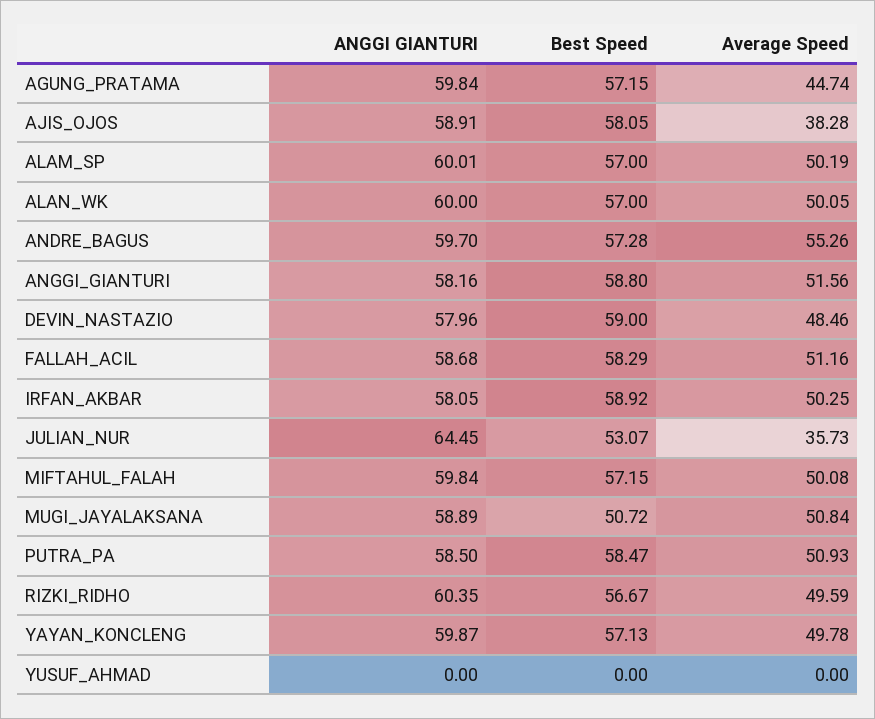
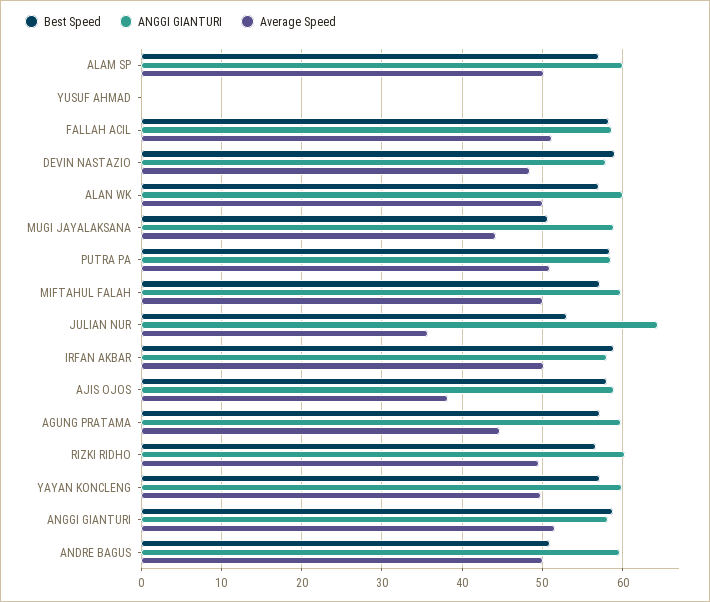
  {
    "ANGGI GIANTURI": {
      "AGUNG_PRATAMA": 59.84,
      "AJIS_OJOS": 58.91,
      "ALAM_SP": 60.01,
      "ALAN_WK": 60,
      "ANDRE_BAGUS": 59.7,
      "ANGGI_GIANTURI": 58.16,
      "DEVIN_NASTAZIO": 57.96,
      "FALLAH_ACIL": 58.68,
      "IRFAN_AKBAR": 58.05,
      "JULIAN_NUR": 64.45,
      "MIFTAHUL_FALAH": 59.84,
      "MUGI_JAYALAKSANA": 58.89,
      "PUTRA_PA": 58.5,
      "RIZKI_RIDHO": 60.35,
      "YAYAN_KONCLENG": 59.87,
      "YUSUF_AHMAD": 0
    },
    "Best Speed": {
      "AGUNG_PRATAMA": 57.15,
      "AJIS_OJOS": 58.05,
      "ALAM_SP": 57,
      "ALAN_WK": 57,
-     "ANDRE_BAGUS": 57.28,
+     "ANDRE_BAGUS": 51,
      "ANGGI_GIANTURI": 58.8,
      "DEVIN_NASTAZIO": 59,
      "FALLAH_ACIL": 58.29,
      "IRFAN_AKBAR": 58.92,
      "JULIAN_NUR": 53.07,
      "MIFTAHUL_FALAH": 57.15,
      "MUGI_JAYALAKSANA": 50.72,
      "PUTRA_PA": 58.47,
      "RIZKI_RIDHO": 56.67,
      "YAYAN_KONCLENG": 57.13,
      "YUSUF_AHMAD": 0
    },
    "Average Speed": {
      "AGUNG_PRATAMA": 44.74,
      "AJIS_OJOS": 38.28,
      "ALAM_SP": 50.19,
      "ALAN_WK": 50.05,
-     "ANDRE_BAGUS": 55.26,
+     "ANDRE_BAGUS": 50,
      "ANGGI_GIANTURI": 51.56,
      "DEVIN_NASTAZIO": 48.46,
      "FALLAH_ACIL": 51.16,
      "IRFAN_AKBAR": 50.25,
      "JULIAN_NUR": 35.73,
      "MIFTAHUL_FALAH": 50.08,
-     "MUGI_JAYALAKSANA": 50.84,
+     "MUGI_JAYALAKSANA": 44,
      "PUTRA_PA": 50.93,
      "RIZKI_RIDHO": 49.59,
      "YAYAN_KONCLENG": 49.78,
      "YUSUF_AHMAD": 0
    }
  }

